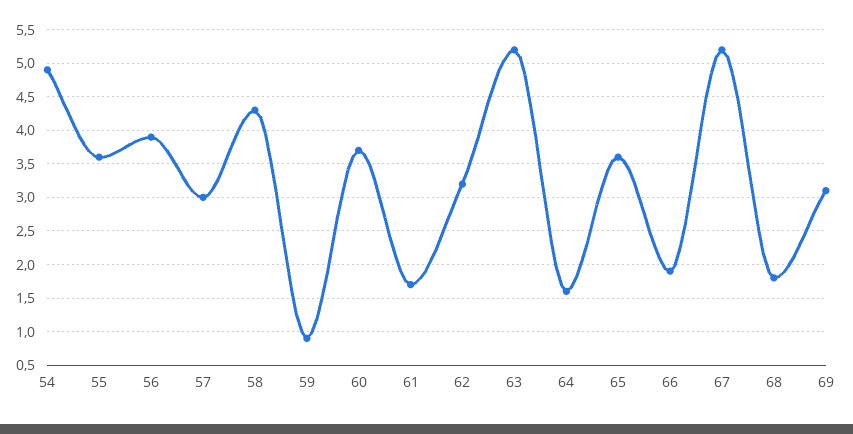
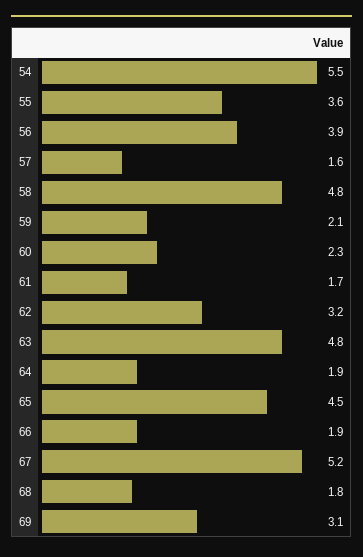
  {
-   "54": 4.9,
+   "54": 5.5,
    "55": 3.6,
    "56": 3.9,
-   "57": 3,
+   "57": 1.6,
-   "58": 4.3,
+   "58": 4.8,
-   "59": 0.9,
+   "59": 2.1,
-   "60": 3.7,
+   "60": 2.3,
    "61": 1.7,
    "62": 3.2,
-   "63": 5.2,
+   "63": 4.8,
-   "64": 1.6,
+   "64": 1.9,
-   "65": 3.6,
+   "65": 4.5,
    "66": 1.9,
    "67": 5.2,
    "68": 1.8,
    "69": 3.1
  }

